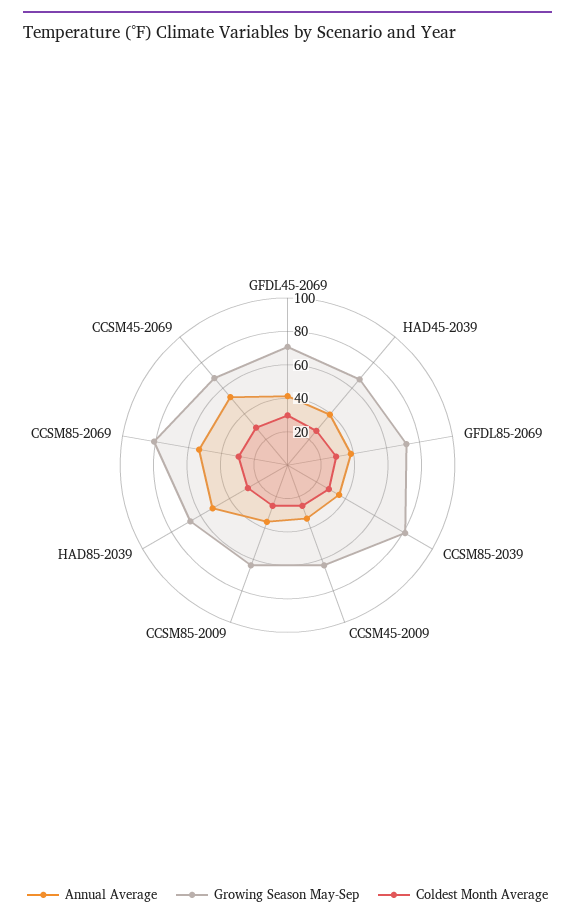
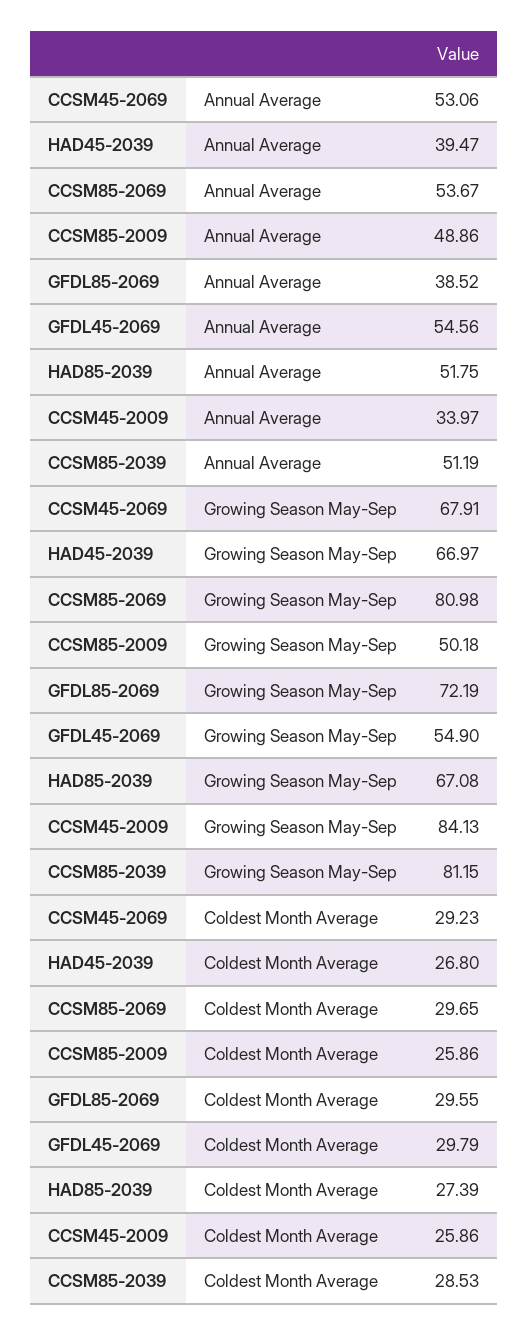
  {
    "Annual Average": {
-     "GFDL45-2069": 40,
+     "GFDL45-2069": 54.56,
      "HAD45-2039": 39.47,
      "GFDL85-2069": 38.52,
-     "CCSM85-2039": 35,
+     "CCSM85-2039": 51.19,
      "CCSM45-2009": 33.97,
-     "CCSM85-2009": 35,
+     "CCSM85-2009": 48.86,
      "HAD85-2039": 51.75,
      "CCSM85-2069": 53.67,
      "CCSM45-2069": 53.06
    },
    "Growing Season May-Sep": {
-     "GFDL45-2069": 70,
+     "GFDL45-2069": 54.9,
      "HAD45-2039": 66.97,
      "GFDL85-2069": 72.19,
      "CCSM85-2039": 81.15,
-     "CCSM45-2009": 65,
+     "CCSM45-2009": 84.13,
-     "CCSM85-2009": 65,
+     "CCSM85-2009": 50.18,
      "HAD85-2039": 67.08,
      "CCSM85-2069": 80.98,
      "CCSM45-2069": 67.91
    },
    "Coldest Month Average": {
      "GFDL45-2069": 29.79,
      "HAD45-2039": 26.8,
      "GFDL85-2069": 29.55,
      "CCSM85-2039": 28.53,
      "CCSM45-2009": 25.86,
      "CCSM85-2009": 25.86,
      "HAD85-2039": 27.39,
      "CCSM85-2069": 29.65,
      "CCSM45-2069": 29.23
    }
  }

